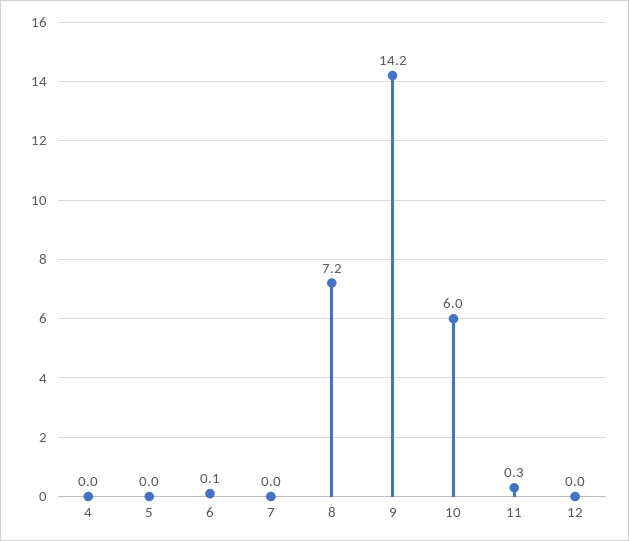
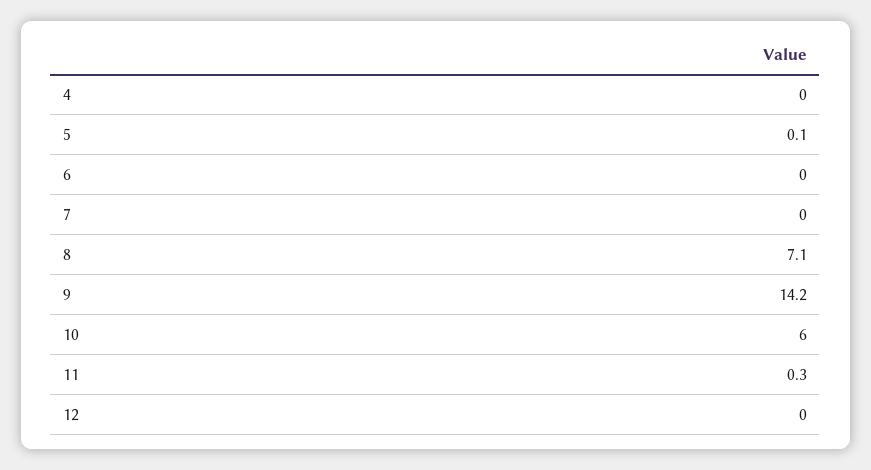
  {
    "4": 0,
-   "5": 0,
+   "5": 0.1,
-   "6": 0.1,
+   "6": 0,
    "7": 0,
-   "8": 7.2,
+   "8": 7.1,
    "9": 14.2,
    "10": 6,
    "11": 0.3,
    "12": 0
  }

